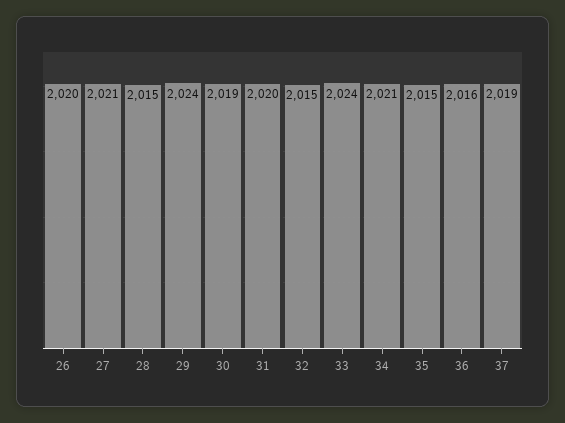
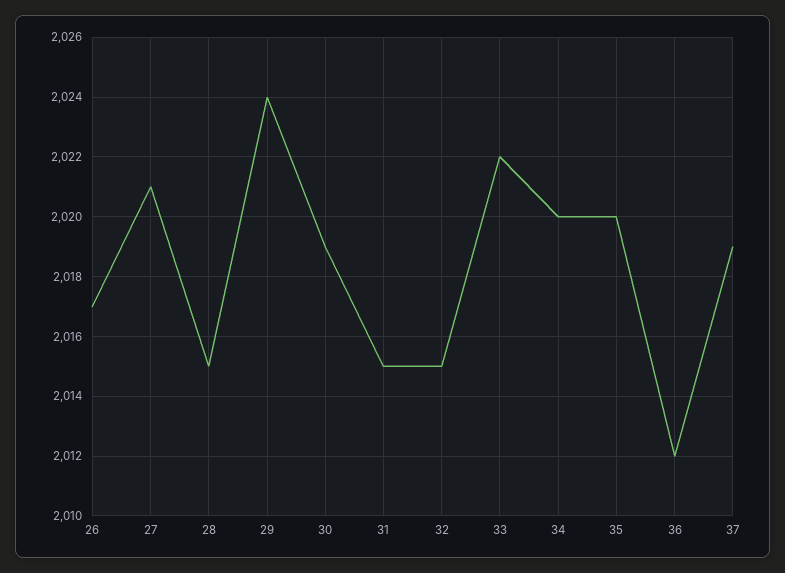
  {
-   "26": 2020,
+   "26": 2017,
    "27": 2021,
    "28": 2015,
    "29": 2024,
    "30": 2019,
-   "31": 2020,
+   "31": 2015,
    "32": 2015,
-   "33": 2024,
+   "33": 2022,
-   "34": 2021,
+   "34": 2020,
-   "35": 2015,
+   "35": 2020,
-   "36": 2016,
+   "36": 2012,
    "37": 2019
  }

